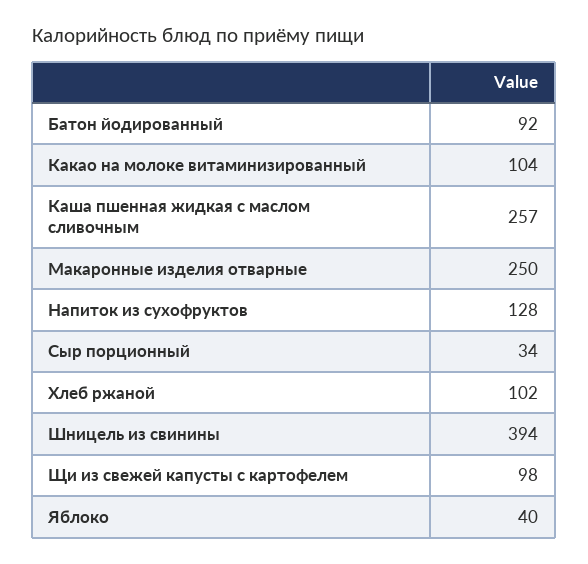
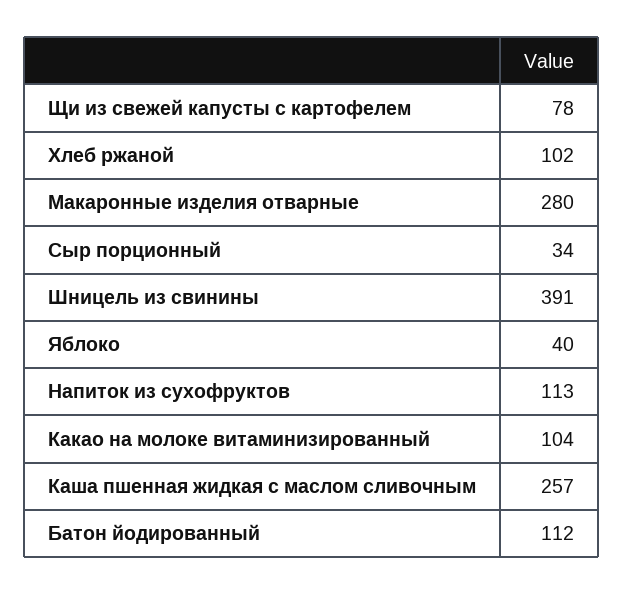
  {
-   "Батон йодированный": 92,
+   "Батон йодированный": 112,
    "Какао на молоке витаминизированный": 104,
    "Каша пшенная жидкая с маслом сливочным": 257,
-   "Макаронные изделия отварные": 250,
+   "Макаронные изделия отварные": 280,
-   "Напиток из сухофруктов": 128,
+   "Напиток из сухофруктов": 113,
    "Сыр порционный": 34,
    "Хлеб ржаной": 102,
-   "Шницель из свинины": 394,
+   "Шницель из свинины": 391,
-   "Щи из свежей капусты с картофелем": 98,
+   "Щи из свежей капусты с картофелем": 78,
    "Яблоко": 40
  }

